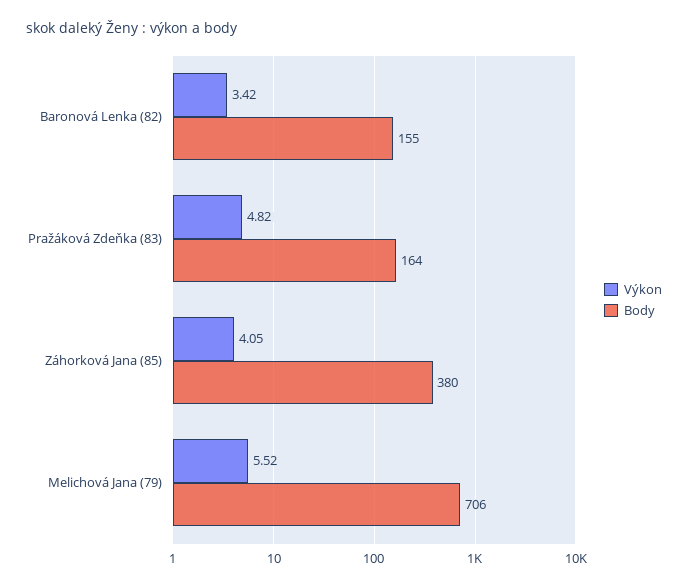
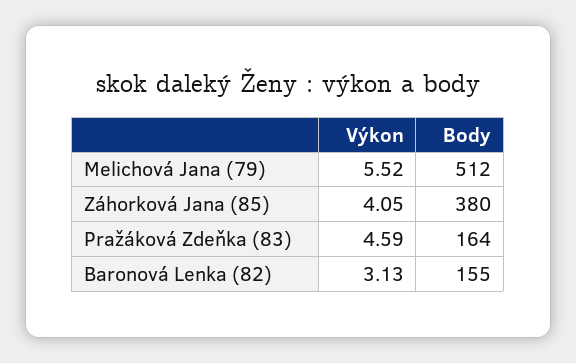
  {
    "Výkon": {
-     "Baronová Lenka (82)": 3.42,
+     "Baronová Lenka (82)": 3.13,
-     "Pražáková Zdeňka (83)": 4.82,
+     "Pražáková Zdeňka (83)": 4.59,
      "Záhorková Jana (85)": 4.05,
      "Melichová Jana (79)": 5.52
    },
    "Body": {
      "Baronová Lenka (82)": 155,
      "Pražáková Zdeňka (83)": 164,
      "Záhorková Jana (85)": 380,
-     "Melichová Jana (79)": 706
+     "Melichová Jana (79)": 512
    }
  }

